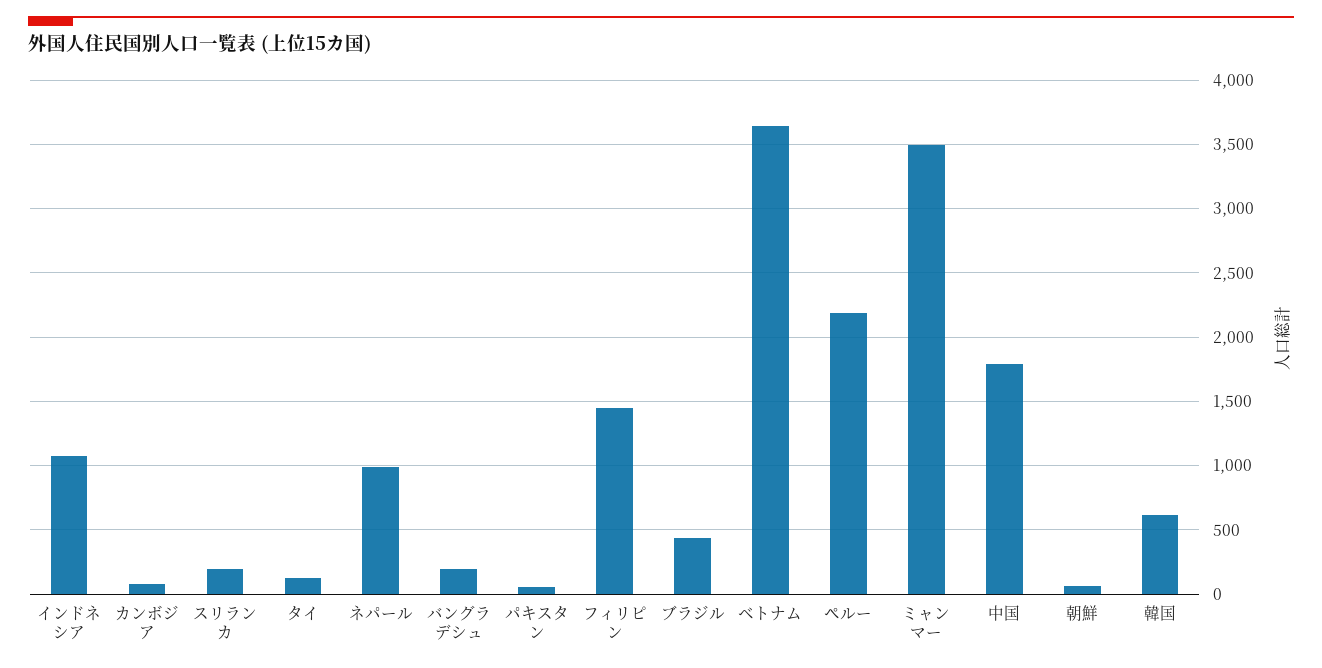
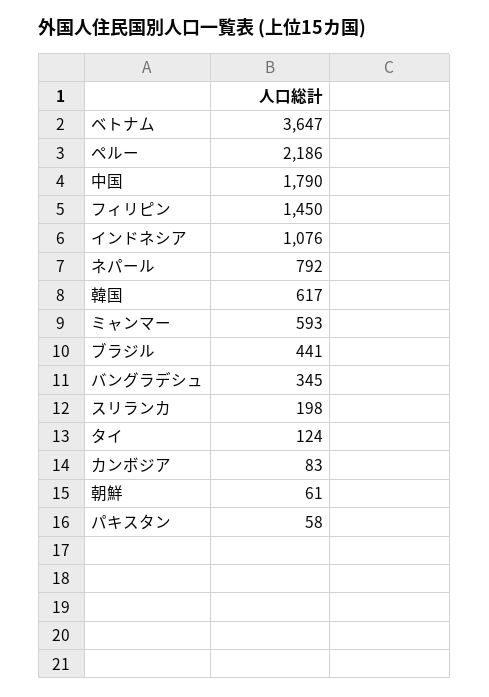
  {
    "インドネシア": 1076,
    "カンボジア": 83,
    "スリランカ": 198,
    "タイ": 124,
-   "ネパール": 1000,
+   "ネパール": 792,
-   "バングラデシュ": 200,
+   "バングラデシュ": 345,
    "パキスタン": 58,
    "フィリピン": 1450,
    "ブラジル": 441,
    "ベトナム": 3647,
    "ペルー": 2186,
-   "ミャンマー": 3500,
+   "ミャンマー": 593,
    "中国": 1790,
    "朝鮮": 61,
    "韓国": 617
  }

